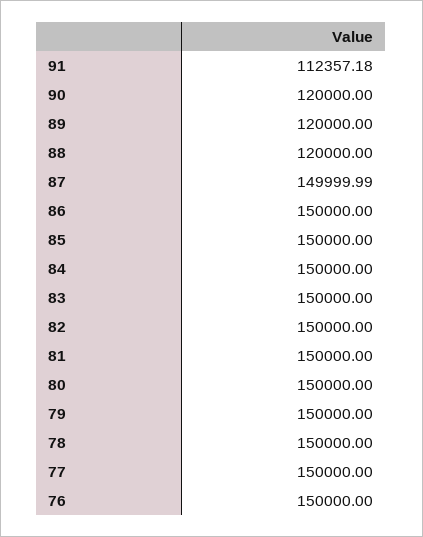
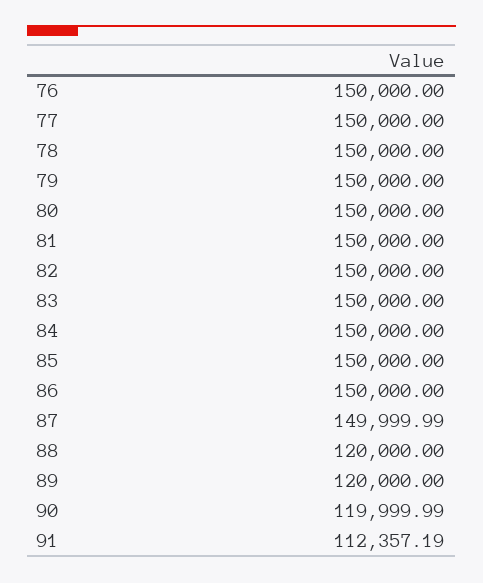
  {
-   "91": 112357.18,
+   "91": 112357.19,
-   "90": 120000,
+   "90": 119999.99,
    "89": 120000,
    "88": 120000,
    "87": 149999.99,
    "86": 150000,
    "85": 150000,
    "84": 150000,
    "83": 150000,
    "82": 150000,
    "81": 150000,
    "80": 150000,
    "79": 150000,
    "78": 150000,
    "77": 150000,
    "76": 150000
  }

